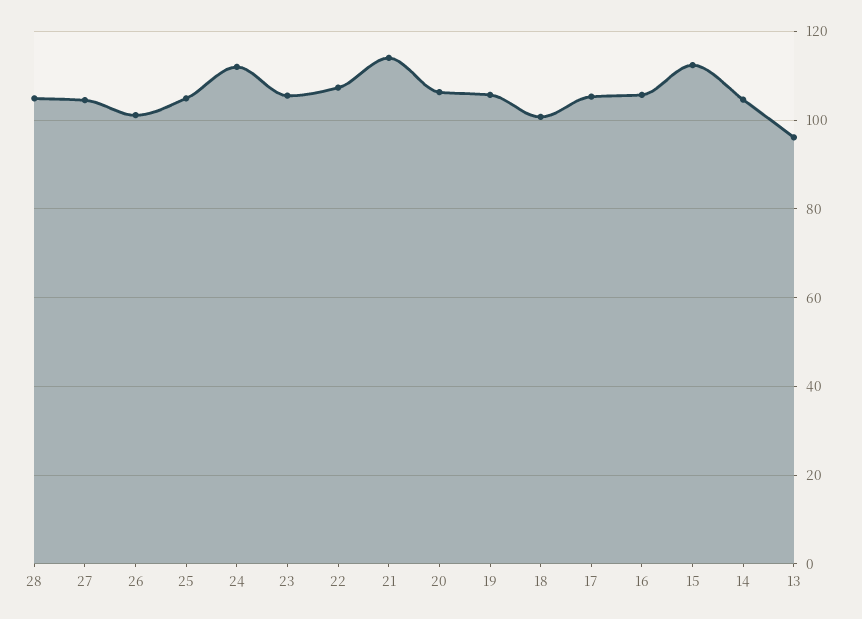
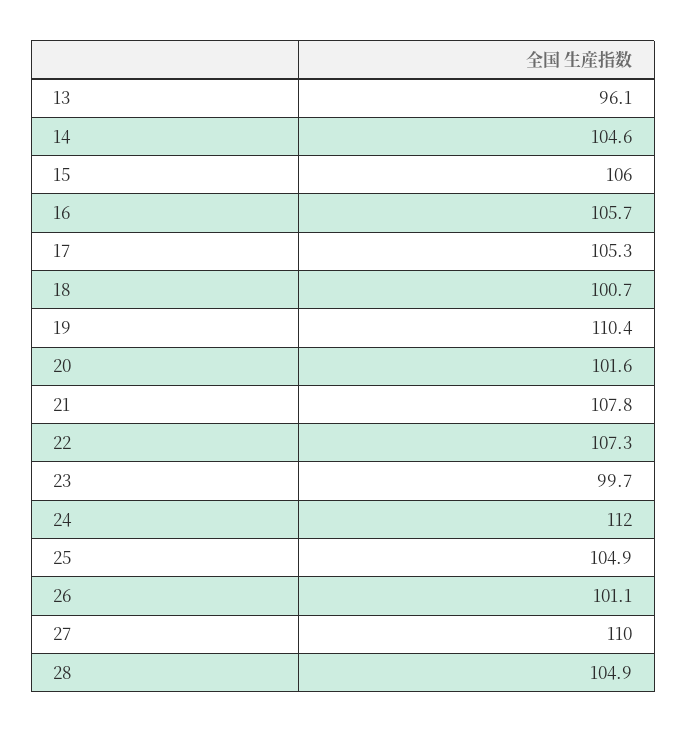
  {
    "28": 104.9,
-   "27": 104,
+   "27": 110,
    "26": 101.1,
    "25": 104.9,
    "24": 112,
-   "23": 106,
+   "23": 99.7,
    "22": 107.3,
-   "21": 114,
+   "21": 107.8,
-   "20": 106,
+   "20": 101.6,
-   "19": 106,
+   "19": 110.4,
    "18": 100.7,
    "17": 105.3,
    "16": 105.7,
-   "15": 112,
+   "15": 106,
    "14": 104.6,
    "13": 96.1
  }

